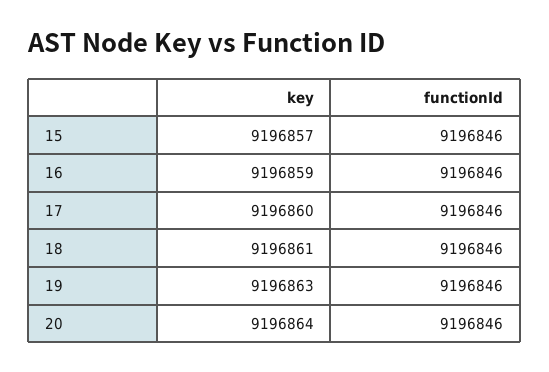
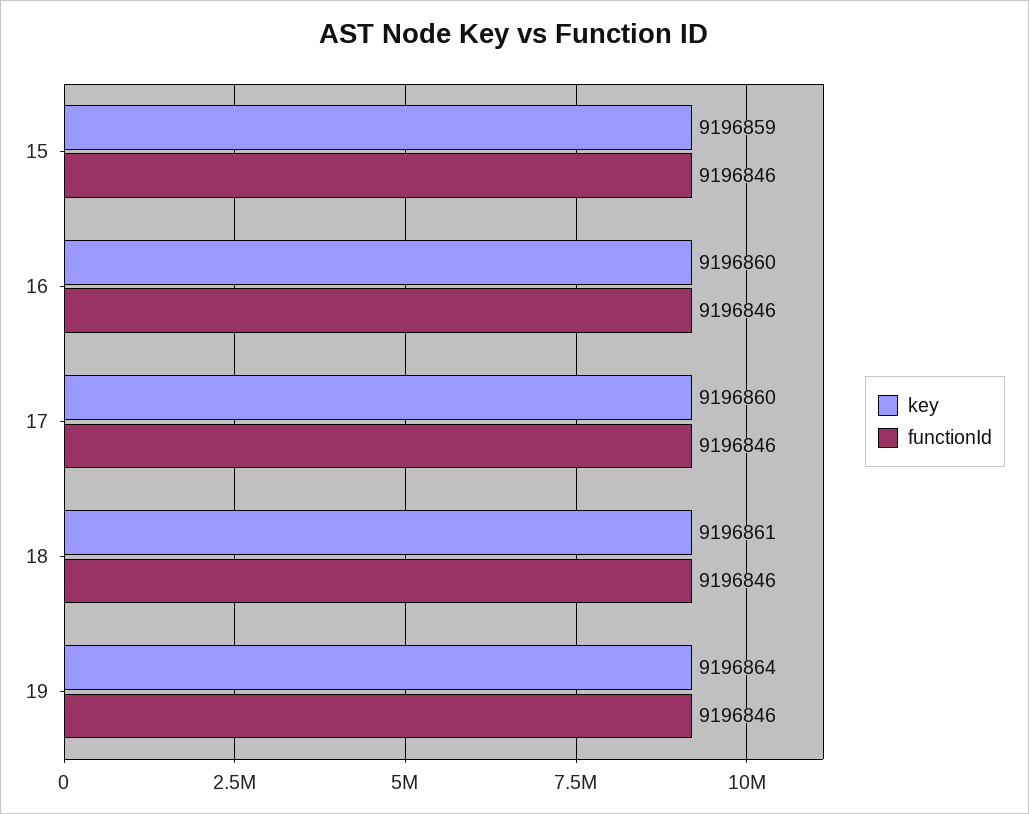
  {
    "key": {
-     "15": 9196857,
+     "15": 9196859,
-     "16": 9196859,
+     "16": 9196860,
      "17": 9196860,
      "18": 9196861,
-     "19": 9196863,
+     "19": 9196864
-     "20": 9196864
    },
    "functionId": {
      "15": 9196846,
      "16": 9196846,
      "17": 9196846,
      "18": 9196846,
-     "19": 9196846,
+     "19": 9196846
-     "20": 9196846
    }
  }

